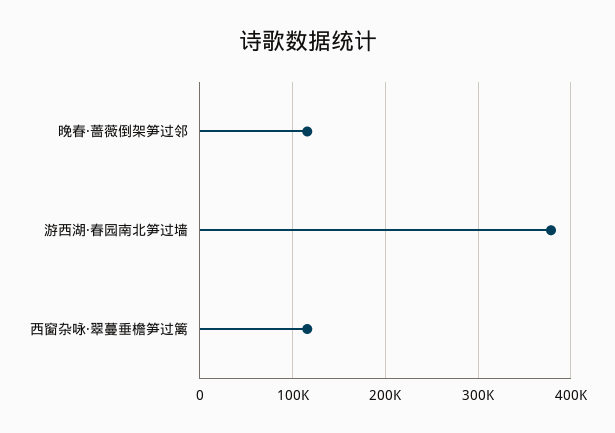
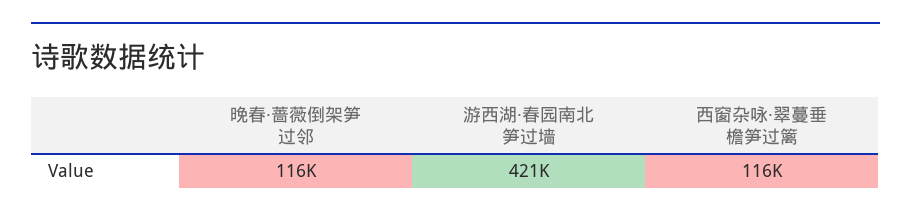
  {
    "晚春·蔷薇倒架笋过邻": 116000,
-   "游西湖·春园南北笋过墙": 380000,
+   "游西湖·春园南北笋过墙": 421000,
    "西窗杂咏·翠蔓垂檐笋过篱": 116000
  }

